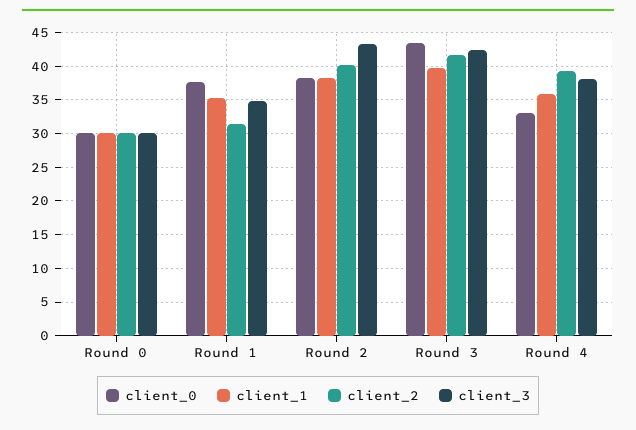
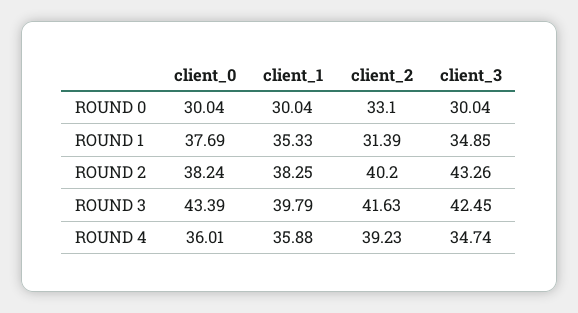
  {
    "client_0": {
      "Round 0": 30.04,
      "Round 1": 37.69,
      "Round 2": 38.24,
      "Round 3": 43.39,
-     "Round 4": 33
+     "Round 4": 36.01
    },
    "client_1": {
      "Round 0": 30.04,
      "Round 1": 35.33,
      "Round 2": 38.25,
      "Round 3": 39.79,
      "Round 4": 35.88
    },
    "client_2": {
-     "Round 0": 30,
+     "Round 0": 33.1,
      "Round 1": 31.39,
      "Round 2": 40.2,
      "Round 3": 41.63,
      "Round 4": 39.23
    },
    "client_3": {
      "Round 0": 30.04,
      "Round 1": 34.85,
      "Round 2": 43.26,
      "Round 3": 42.45,
-     "Round 4": 38
+     "Round 4": 34.74
    }
  }

